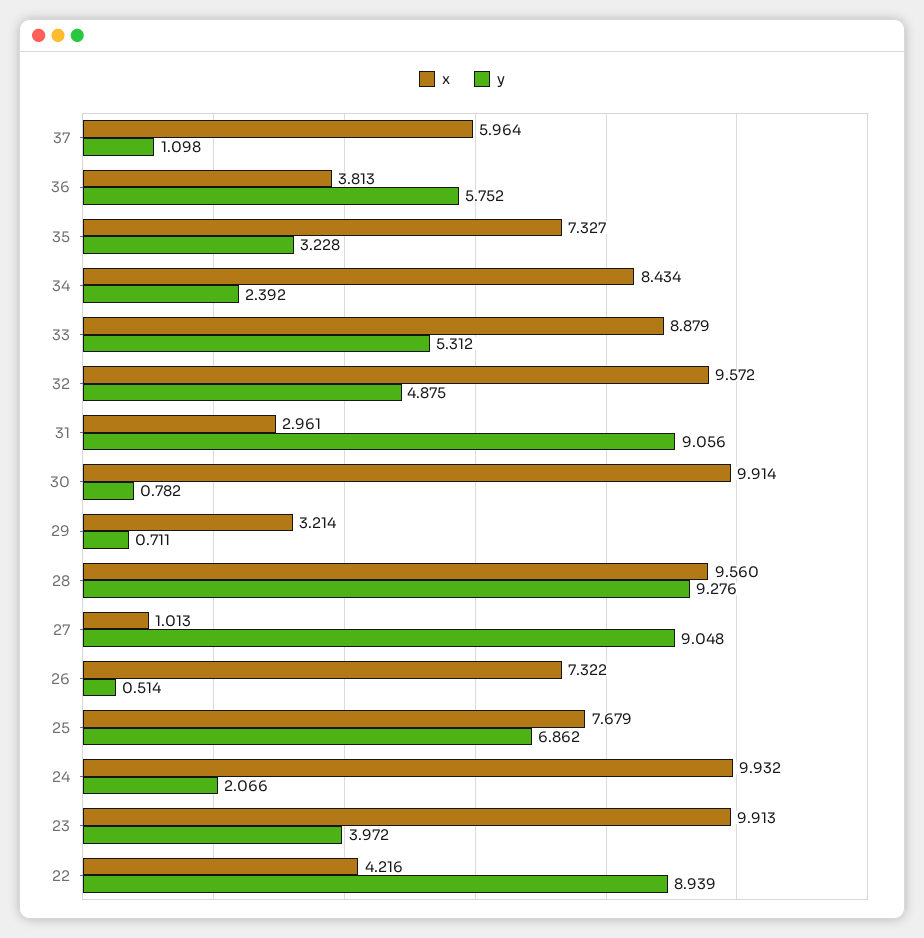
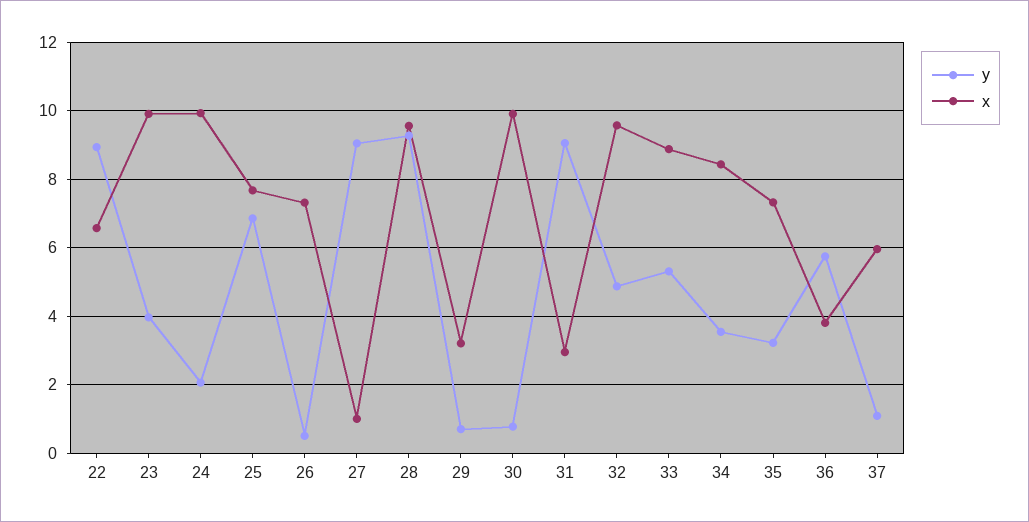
  {
    "x": {
      "37": 5.964,
      "36": 3.813,
      "35": 7.327,
      "34": 8.434,
      "33": 8.879,
      "32": 9.572,
      "31": 2.961,
      "30": 9.914,
      "29": 3.214,
      "28": 9.56,
      "27": 1.013,
      "26": 7.322,
      "25": 7.679,
      "24": 9.932,
      "23": 9.913,
-     "22": 4.216
+     "22": 6.6
    },
    "y": {
      "37": 1.098,
      "36": 5.752,
      "35": 3.228,
-     "34": 2.392,
+     "34": 3.6,
      "33": 5.312,
      "32": 4.875,
      "31": 9.056,
      "30": 0.782,
      "29": 0.711,
      "28": 9.276,
      "27": 9.048,
      "26": 0.514,
      "25": 6.862,
      "24": 2.066,
      "23": 3.972,
      "22": 8.939
    }
  }

